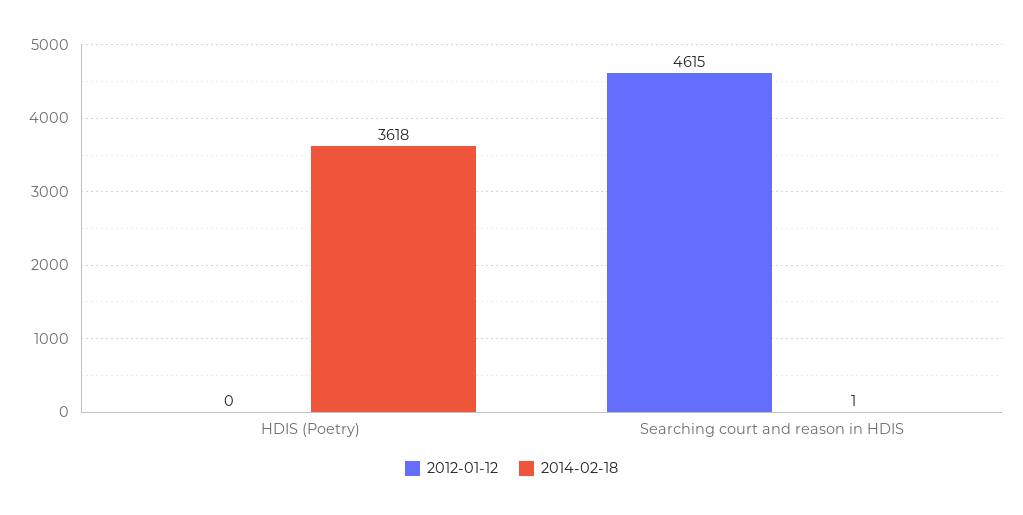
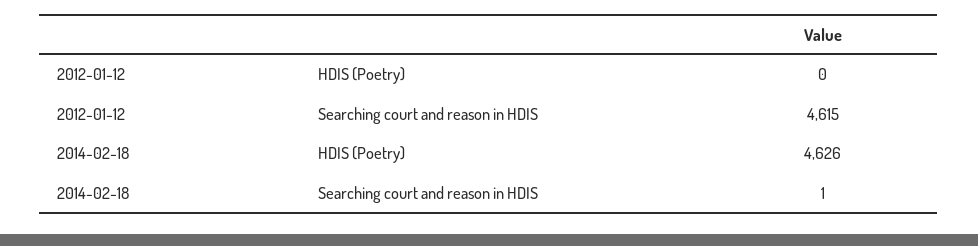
  {
    "2012-01-12": {
      "HDIS (Poetry)": 0,
      "Searching court and reason in HDIS": 4615
    },
    "2014-02-18": {
-     "HDIS (Poetry)": 3618,
+     "HDIS (Poetry)": 4626,
      "Searching court and reason in HDIS": 1
    }
  }

